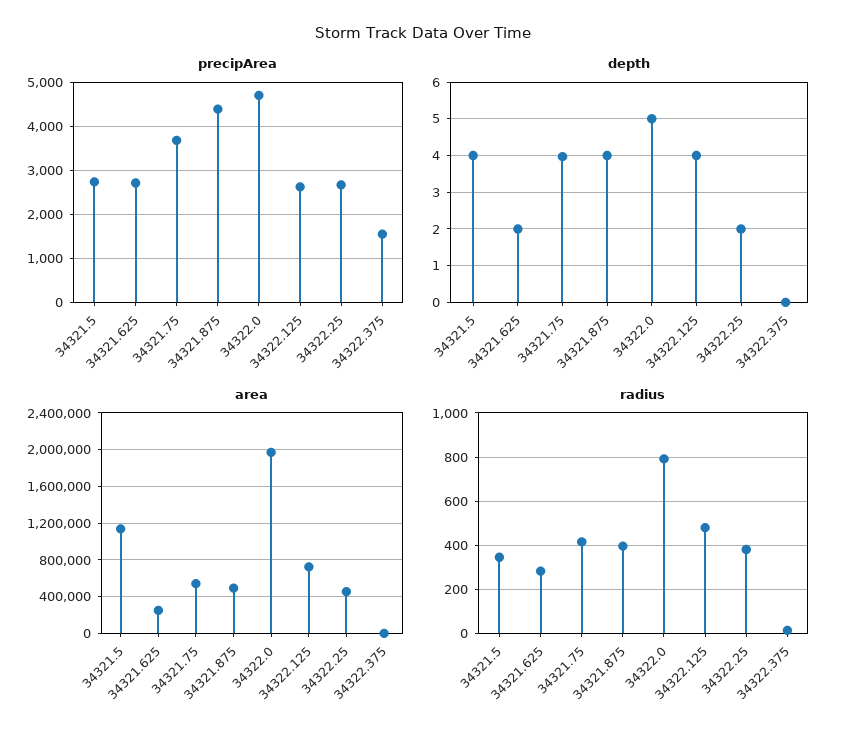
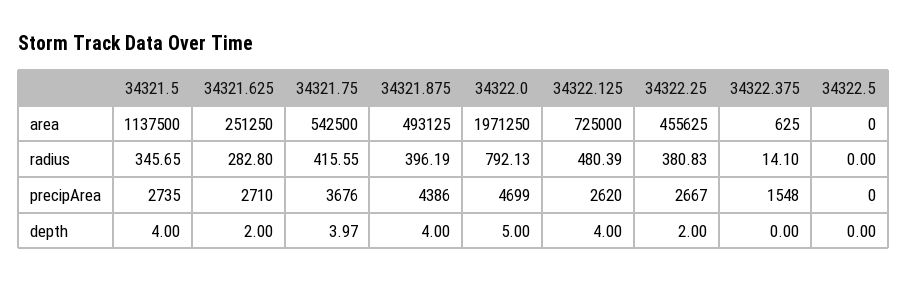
  {
    "precipArea": {
      "34321.5": 2735,
      "34321.625": 2710,
      "34321.75": 3676,
      "34321.875": 4386,
      "34322.0": 4699,
      "34322.125": 2620,
      "34322.25": 2667,
-     "34322.375": 1548
+     "34322.375": 1548,
+     "34322.5": 0
    },
    "depth": {
      "34321.5": 4,
      "34321.625": 2,
      "34321.75": 3.97,
      "34321.875": 4,
      "34322.0": 5,
      "34322.125": 4,
      "34322.25": 2,
-     "34322.375": 0
+     "34322.375": 0,
+     "34322.5": 0
    },
    "area": {
      "34321.5": 1137500,
      "34321.625": 251250,
      "34321.75": 542500,
      "34321.875": 493125,
      "34322.0": 1971250,
      "34322.125": 725000,
      "34322.25": 455625,
-     "34322.375": 625
+     "34322.375": 625,
+     "34322.5": 0
    },
    "radius": {
      "34321.5": 345.65,
      "34321.625": 282.8,
      "34321.75": 415.55,
      "34321.875": 396.19,
      "34322.0": 792.13,
      "34322.125": 480.39,
      "34322.25": 380.83,
-     "34322.375": 14.1
+     "34322.375": 14.1,
+     "34322.5": 0
    }
  }

